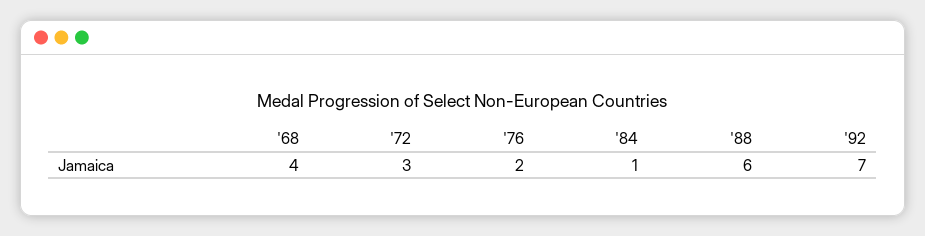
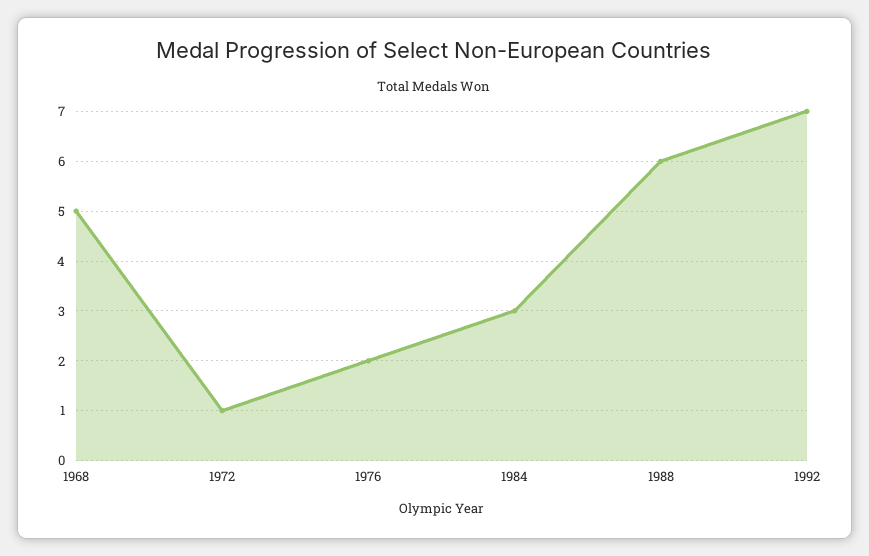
  {
-   "'68": 4,
+   "'68": 5,
-   "'72": 3,
+   "'72": 1,
    "'76": 2,
-   "'84": 1,
+   "'84": 3,
    "'88": 6,
    "'92": 7
  }

